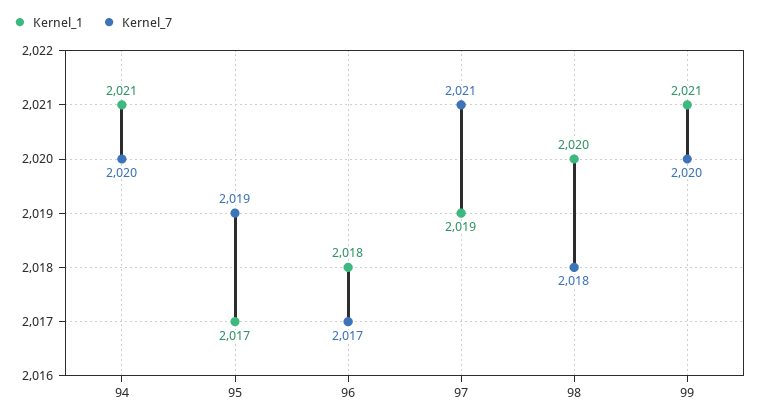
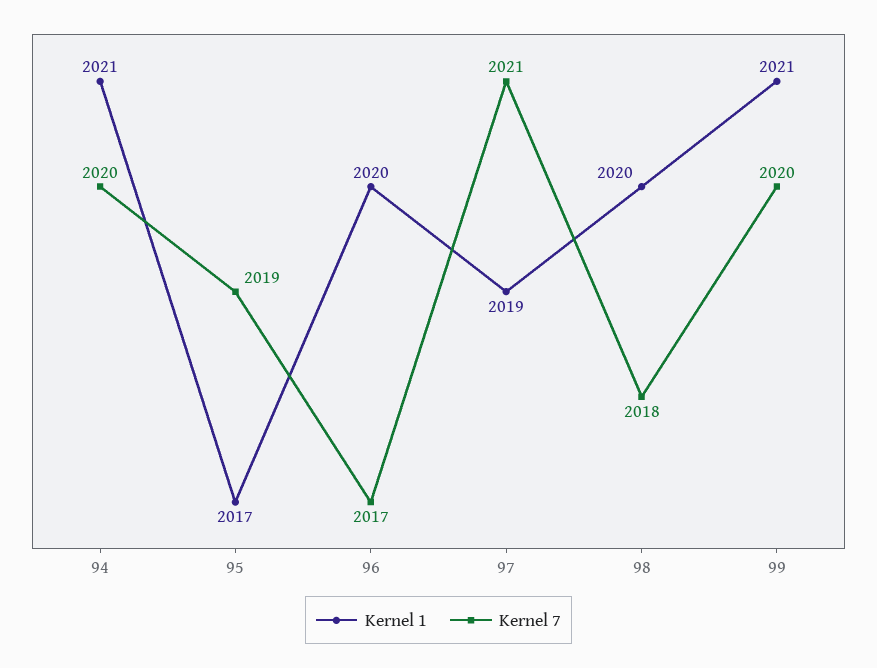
  {
    "Kernel_1": {
      "94": 2021,
      "95": 2017,
-     "96": 2018,
+     "96": 2020,
      "97": 2019,
      "98": 2020,
      "99": 2021
    },
    "Kernel_7": {
      "94": 2020,
      "95": 2019,
      "96": 2017,
      "97": 2021,
      "98": 2018,
      "99": 2020
    }
  }

